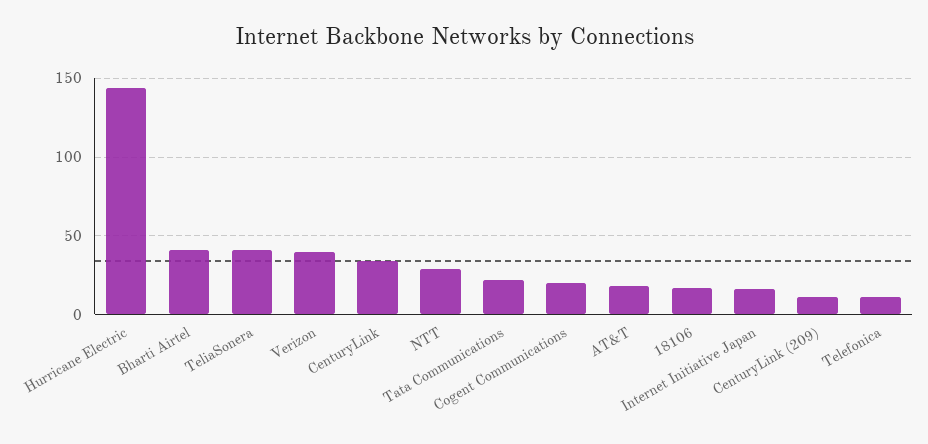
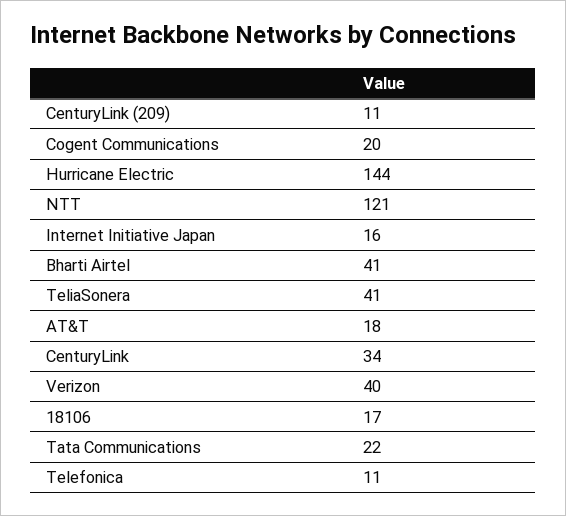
  {
    "Hurricane Electric": 144,
    "Bharti Airtel": 41,
    "TeliaSonera": 41,
    "Verizon": 40,
    "CenturyLink": 34,
-   "NTT": 30,
+   "NTT": 121,
    "Tata Communications": 22,
    "Cogent Communications": 20,
    "AT&T": 18,
    "18106": 17,
    "Internet Initiative Japan": 16,
    "CenturyLink (209)": 11,
    "Telefonica": 11
  }

